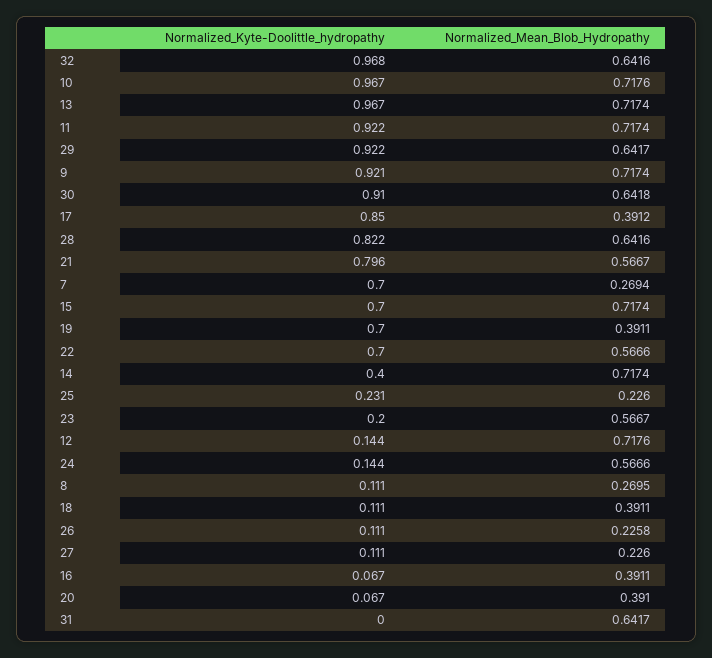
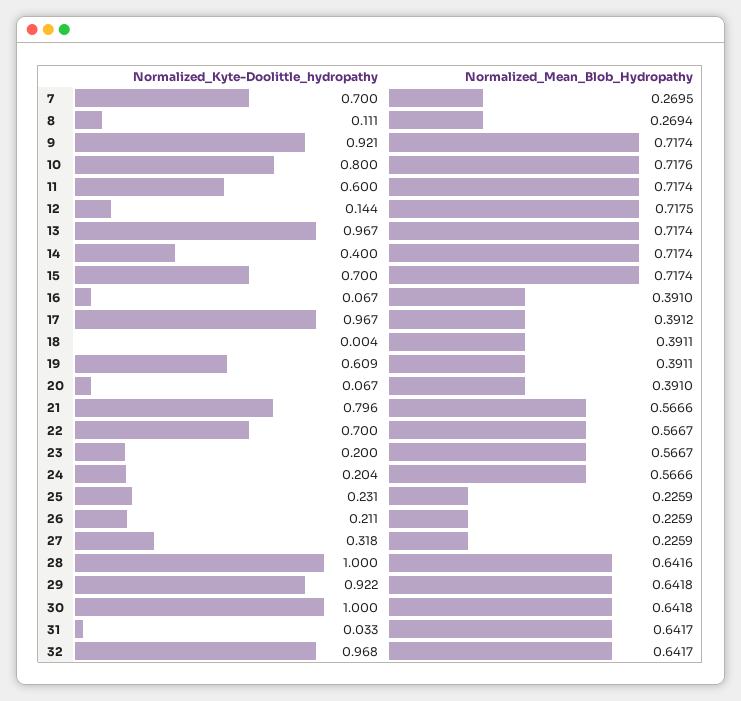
  {
    "Normalized_Kyte-Doolittle_hydropathy": {
      "32": 0.968,
-     "10": 0.967,
+     "10": 0.8,
      "13": 0.967,
-     "11": 0.922,
+     "11": 0.6,
      "29": 0.922,
      "9": 0.921,
-     "30": 0.91,
+     "30": 1,
-     "17": 0.85,
+     "17": 0.967,
-     "28": 0.822,
+     "28": 1,
      "21": 0.796,
      "7": 0.7,
      "15": 0.7,
-     "19": 0.7,
+     "19": 0.609,
      "22": 0.7,
      "14": 0.4,
      "25": 0.231,
      "23": 0.2,
      "12": 0.144,
-     "24": 0.144,
+     "24": 0.204,
      "8": 0.111,
-     "18": 0.111,
+     "18": 0.004,
-     "26": 0.111,
+     "26": 0.211,
-     "27": 0.111,
+     "27": 0.318,
      "16": 0.067,
      "20": 0.067,
-     "31": 0
+     "31": 0.033
    },
    "Normalized_Mean_Blob_Hydropathy": {
-     "32": 0.6416,
+     "32": 0.6417,
      "10": 0.7176,
      "13": 0.7174,
      "11": 0.7174,
-     "29": 0.6417,
+     "29": 0.6418,
      "9": 0.7174,
      "30": 0.6418,
      "17": 0.3912,
      "28": 0.6416,
-     "21": 0.5667,
+     "21": 0.5666,
-     "7": 0.2694,
+     "7": 0.2695,
      "15": 0.7174,
      "19": 0.3911,
-     "22": 0.5666,
+     "22": 0.5667,
      "14": 0.7174,
-     "25": 0.226,
+     "25": 0.2259,
      "23": 0.5667,
-     "12": 0.7176,
+     "12": 0.7175,
      "24": 0.5666,
-     "8": 0.2695,
+     "8": 0.2694,
      "18": 0.3911,
-     "26": 0.2258,
+     "26": 0.2259,
-     "27": 0.226,
+     "27": 0.2259,
-     "16": 0.3911,
+     "16": 0.391,
      "20": 0.391,
      "31": 0.6417
    }
  }

